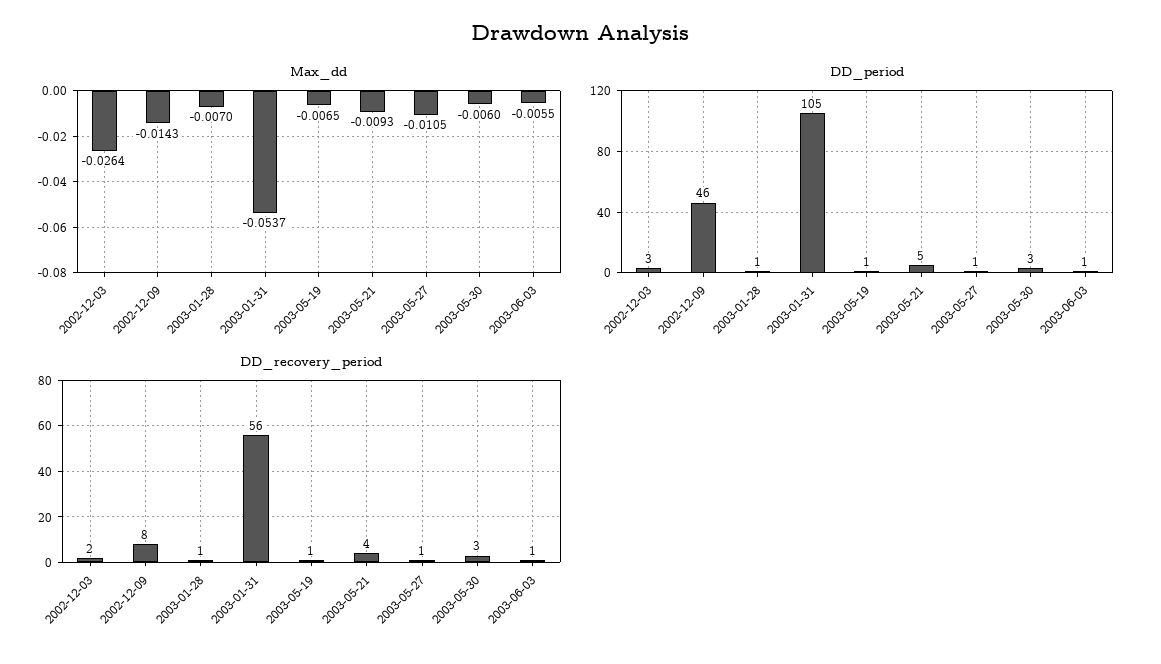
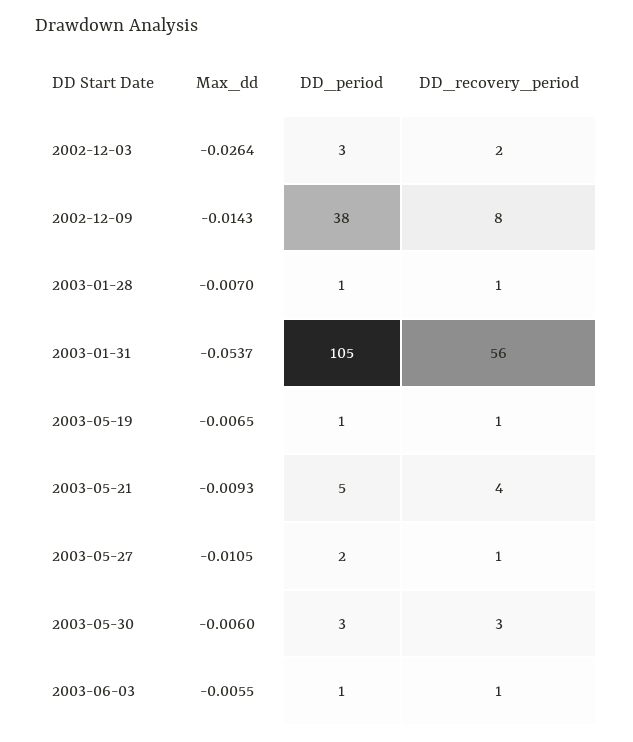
  {
    "Max_dd": {
      "2002-12-03": -0.0264,
      "2002-12-09": -0.0143,
      "2003-01-28": -0.007,
      "2003-01-31": -0.0537,
      "2003-05-19": -0.0065,
      "2003-05-21": -0.0093,
      "2003-05-27": -0.0105,
      "2003-05-30": -0.006,
      "2003-06-03": -0.0055
    },
    "DD_period": {
      "2002-12-03": 3,
-     "2002-12-09": 46,
+     "2002-12-09": 38,
      "2003-01-28": 1,
      "2003-01-31": 105,
      "2003-05-19": 1,
      "2003-05-21": 5,
-     "2003-05-27": 1,
+     "2003-05-27": 2,
      "2003-05-30": 3,
      "2003-06-03": 1
    },
    "DD_recovery_period": {
      "2002-12-03": 2,
      "2002-12-09": 8,
      "2003-01-28": 1,
      "2003-01-31": 56,
      "2003-05-19": 1,
      "2003-05-21": 4,
      "2003-05-27": 1,
      "2003-05-30": 3,
      "2003-06-03": 1
    }
  }

